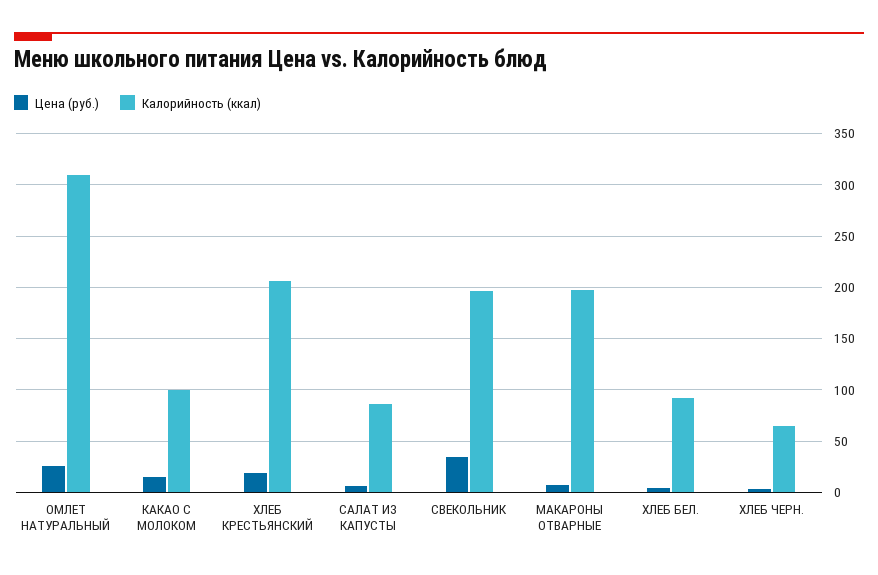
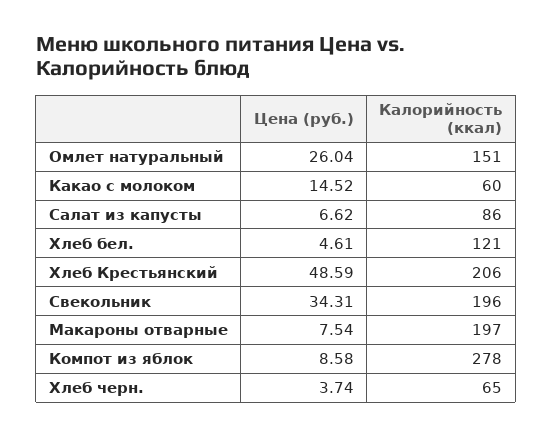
  {
    "Цена (руб.)": {
      "ОМЛЕТ НАТУРАЛЬНЫЙ": 26.04,
      "КАКАО С МОЛОКОМ": 14.52,
-     "ХЛЕБ КРЕСТЬЯНСКИЙ": 20,
+     "ХЛЕБ КРЕСТЬЯНСКИЙ": 48.59,
      "САЛАТ ИЗ КАПУСТЫ": 6.62,
      "СВЕКОЛЬНИК": 34.31,
      "МАКАРОНЫ ОТВАРНЫЕ": 7.54,
      "ХЛЕБ БЕЛ.": 4.61,
-     "ХЛЕБ ЧЕРН.": 3.74
+     "ХЛЕБ ЧЕРН.": 3.74,
+     "Компот из яблок": 8.58
    },
    "Калорийность (ккал)": {
-     "ОМЛЕТ НАТУРАЛЬНЫЙ": 310,
+     "ОМЛЕТ НАТУРАЛЬНЫЙ": 151,
-     "КАКАО С МОЛОКОМ": 100,
+     "КАКАО С МОЛОКОМ": 60,
      "ХЛЕБ КРЕСТЬЯНСКИЙ": 206,
      "САЛАТ ИЗ КАПУСТЫ": 86,
      "СВЕКОЛЬНИК": 196,
      "МАКАРОНЫ ОТВАРНЫЕ": 197,
-     "ХЛЕБ БЕЛ.": 90,
+     "ХЛЕБ БЕЛ.": 121,
-     "ХЛЕБ ЧЕРН.": 65
+     "ХЛЕБ ЧЕРН.": 65,
+     "Компот из яблок": 278
    }
  }

